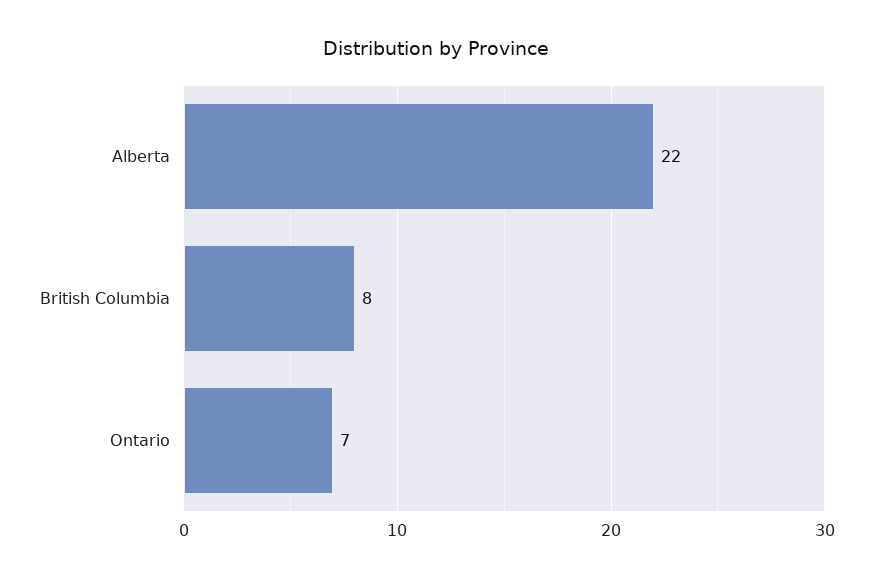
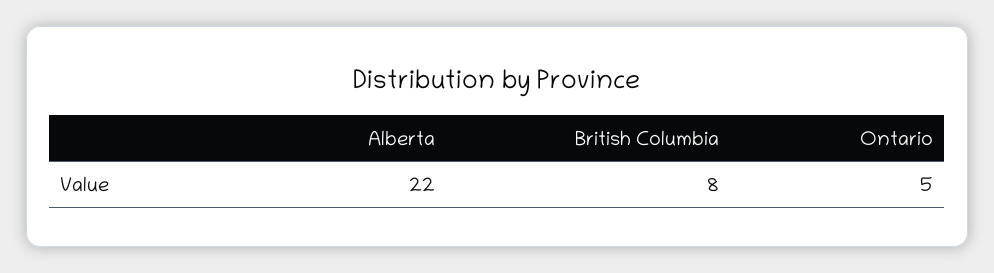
  {
    "Alberta": 22,
    "British Columbia": 8,
-   "Ontario": 7
+   "Ontario": 5
  }

